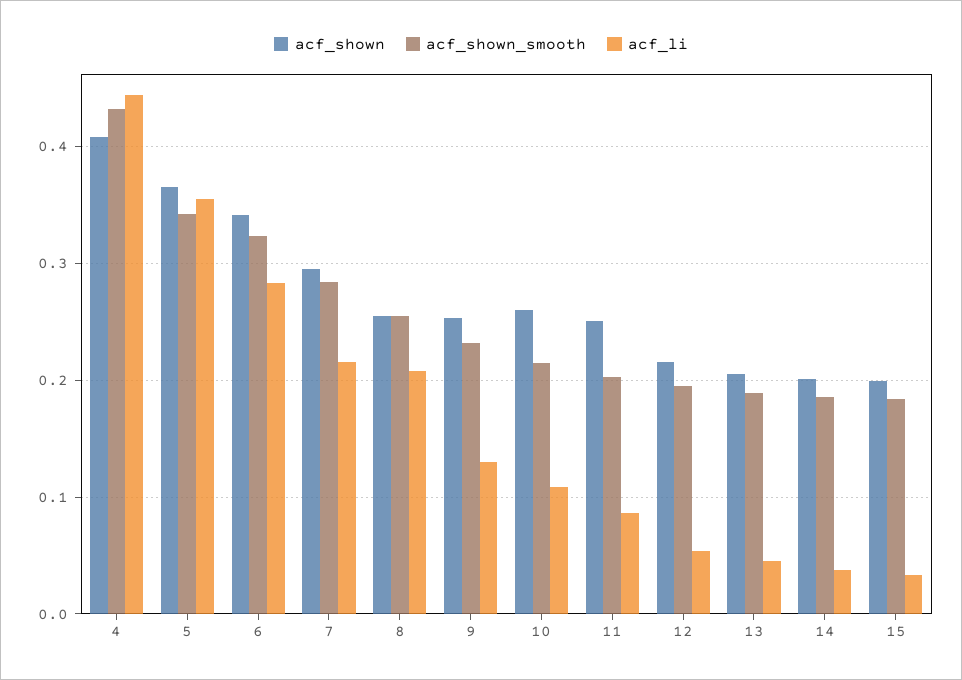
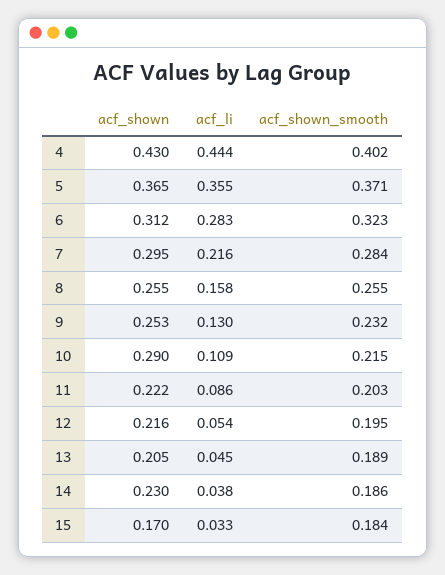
  {
    "acf_shown": {
-     "4": 0.41,
+     "4": 0.43,
      "5": 0.365,
-     "6": 0.34,
+     "6": 0.312,
      "7": 0.295,
      "8": 0.255,
      "9": 0.253,
-     "10": 0.26,
+     "10": 0.29,
-     "11": 0.25,
+     "11": 0.222,
      "12": 0.216,
      "13": 0.205,
-     "14": 0.2,
+     "14": 0.23,
-     "15": 0.2
+     "15": 0.17
    },
    "acf_shown_smooth": {
-     "4": 0.43,
+     "4": 0.402,
-     "5": 0.34,
+     "5": 0.371,
      "6": 0.323,
      "7": 0.284,
      "8": 0.255,
      "9": 0.232,
      "10": 0.215,
      "11": 0.203,
      "12": 0.195,
      "13": 0.189,
      "14": 0.186,
      "15": 0.184
    },
    "acf_li": {
      "4": 0.444,
      "5": 0.355,
      "6": 0.283,
      "7": 0.216,
-     "8": 0.21,
+     "8": 0.158,
      "9": 0.13,
      "10": 0.109,
      "11": 0.086,
      "12": 0.054,
      "13": 0.045,
      "14": 0.038,
      "15": 0.033
    }
  }

